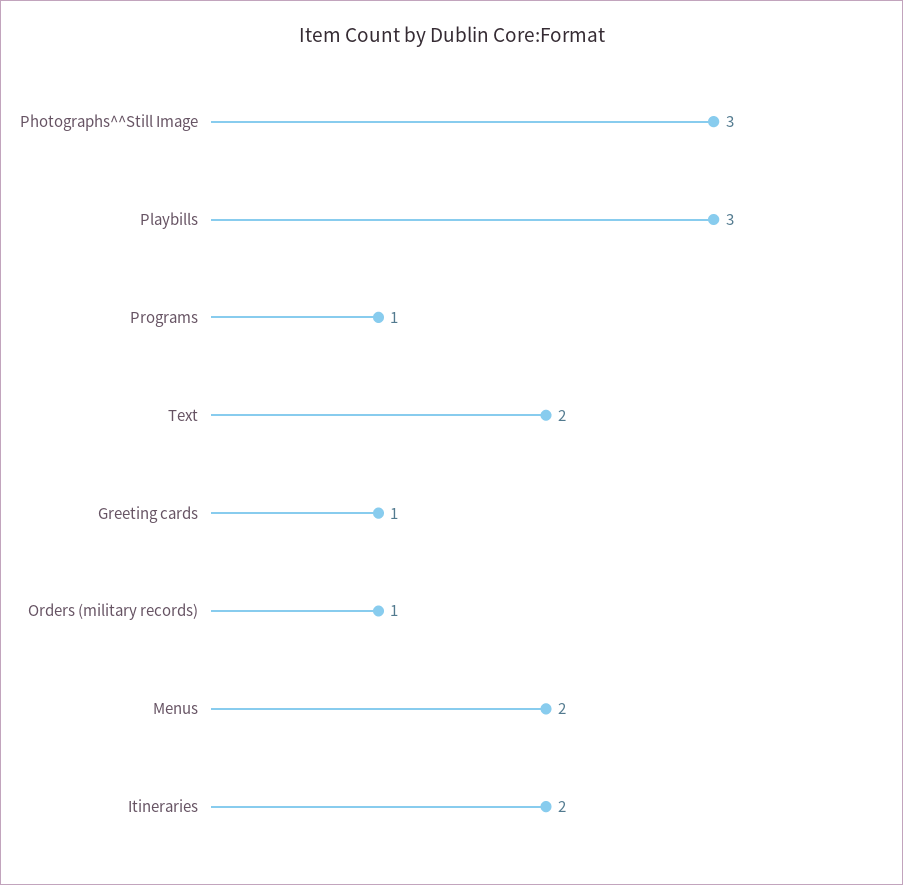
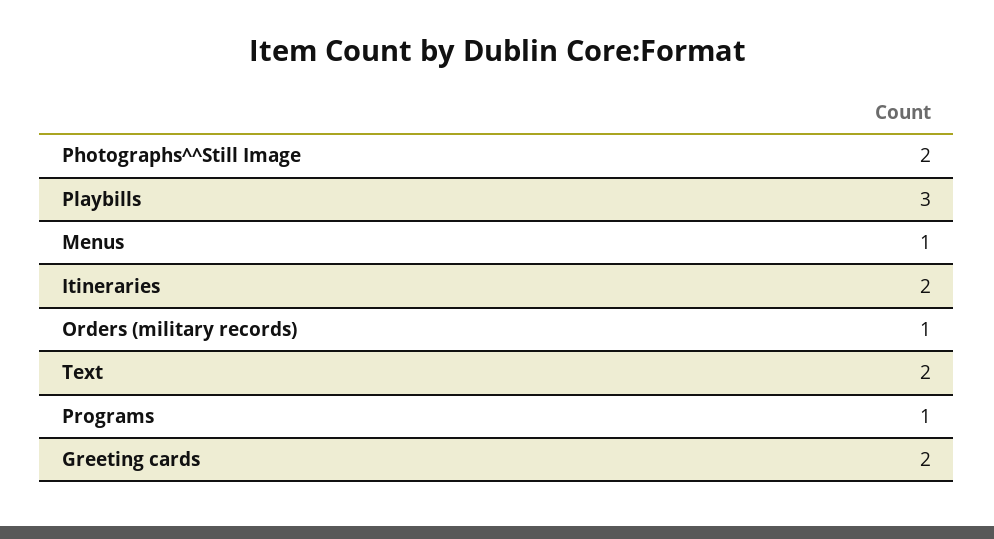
  {
-   "Photographs^^Still Image": 3,
+   "Photographs^^Still Image": 2,
    "Playbills": 3,
    "Programs": 1,
    "Text": 2,
-   "Greeting cards": 1,
+   "Greeting cards": 2,
    "Orders (military records)": 1,
-   "Menus": 2,
+   "Menus": 1,
    "Itineraries": 2
  }

